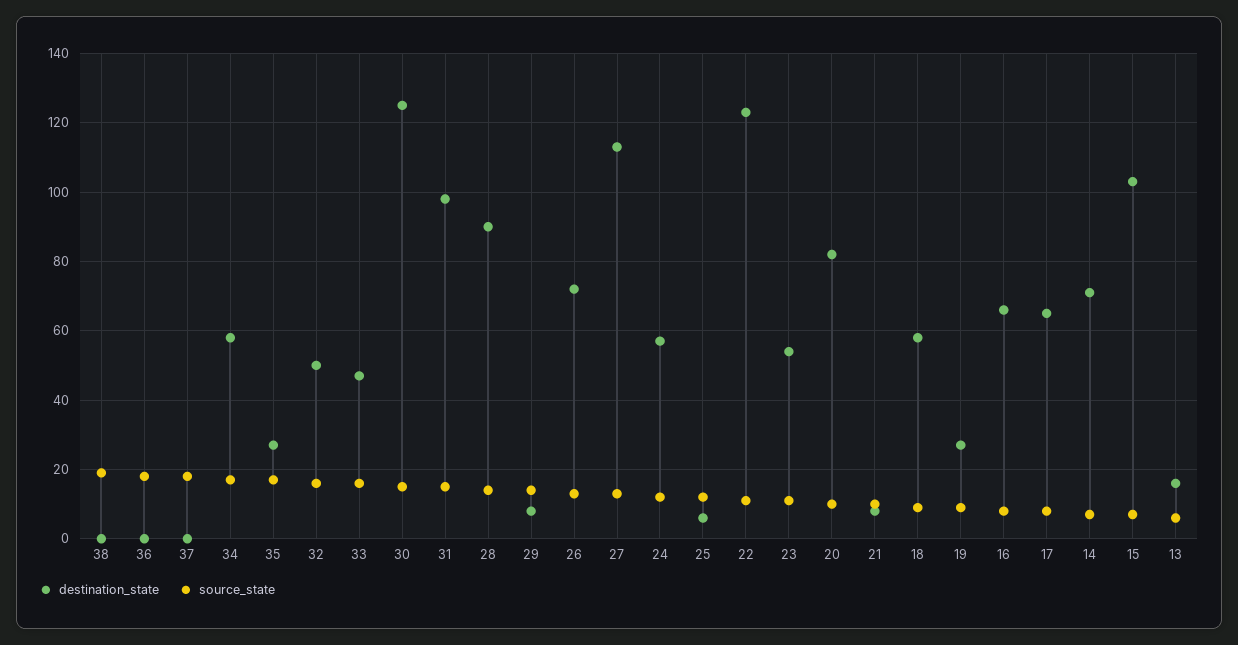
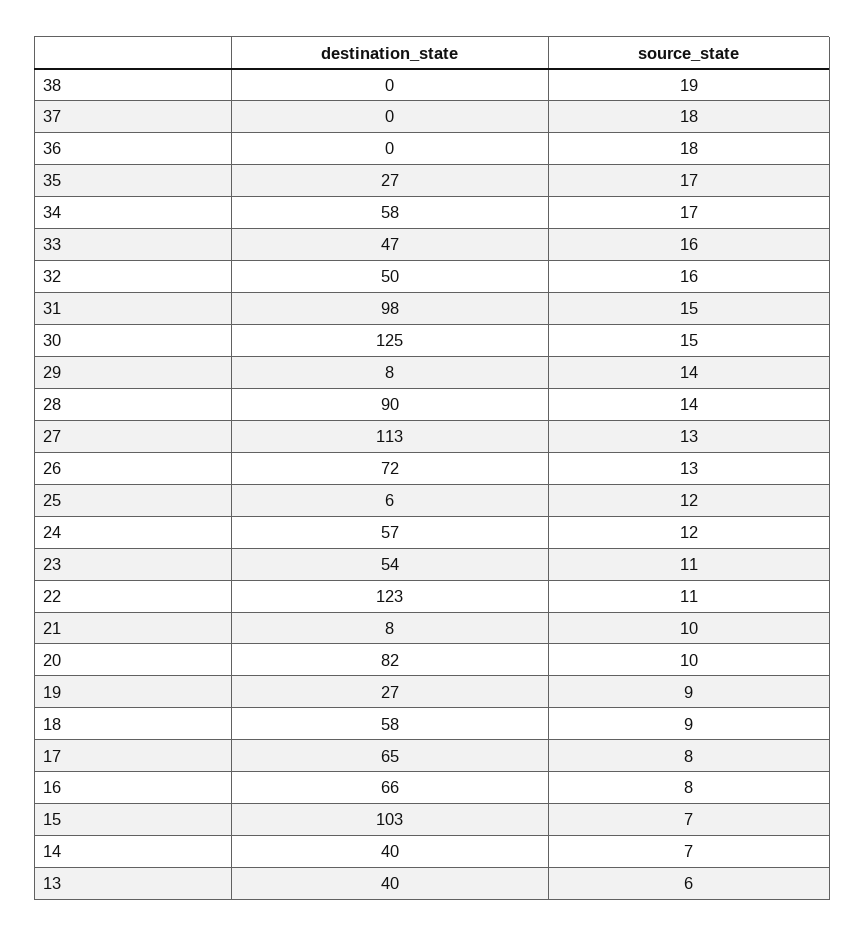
  {
    "destination_state": {
      "38": 0,
      "36": 0,
      "37": 0,
      "34": 58,
      "35": 27,
      "32": 50,
      "33": 47,
      "30": 125,
      "31": 98,
      "28": 90,
      "29": 8,
      "26": 72,
      "27": 113,
      "24": 57,
      "25": 6,
      "22": 123,
      "23": 54,
      "20": 82,
      "21": 8,
      "18": 58,
      "19": 27,
      "16": 66,
      "17": 65,
-     "14": 70,
+     "14": 40,
      "15": 103,
-     "13": 15
+     "13": 40
    },
    "source_state": {
      "38": 19,
      "36": 18,
      "37": 18,
      "34": 17,
      "35": 17,
      "32": 16,
      "33": 16,
      "30": 15,
      "31": 15,
      "28": 14,
      "29": 14,
      "26": 13,
      "27": 13,
      "24": 12,
      "25": 12,
      "22": 11,
      "23": 11,
      "20": 10,
      "21": 10,
      "18": 9,
      "19": 9,
      "16": 8,
      "17": 8,
      "14": 7,
      "15": 7,
      "13": 6
    }
  }

